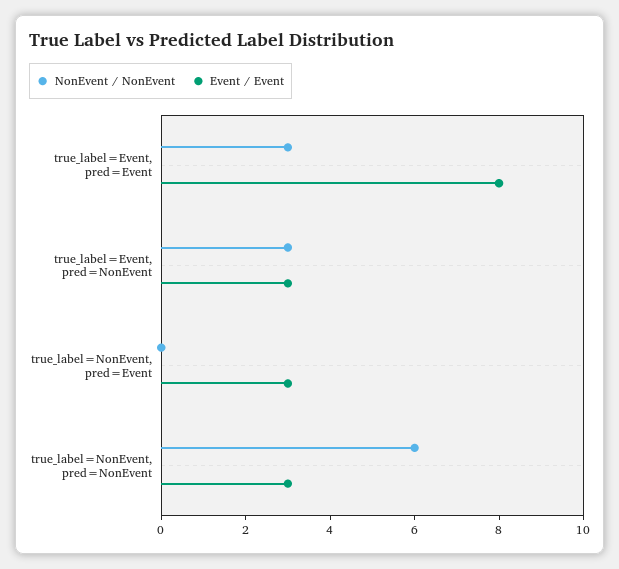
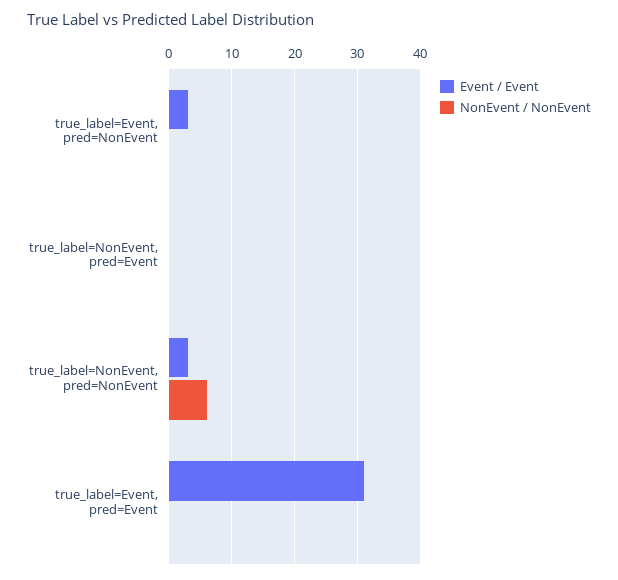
  {
    "NonEvent / NonEvent": {
-     "true_label=Event, pred=Event": 3,
+     "true_label=Event, pred=Event": 0,
-     "true_label=Event, pred=NonEvent": 3,
+     "true_label=Event, pred=NonEvent": 0,
      "true_label=NonEvent, pred=Event": 0,
      "true_label=NonEvent, pred=NonEvent": 6
    },
    "Event / Event": {
-     "true_label=Event, pred=Event": 8,
+     "true_label=Event, pred=Event": 31,
      "true_label=Event, pred=NonEvent": 3,
-     "true_label=NonEvent, pred=Event": 3,
+     "true_label=NonEvent, pred=Event": 0,
      "true_label=NonEvent, pred=NonEvent": 3
    }
  }

